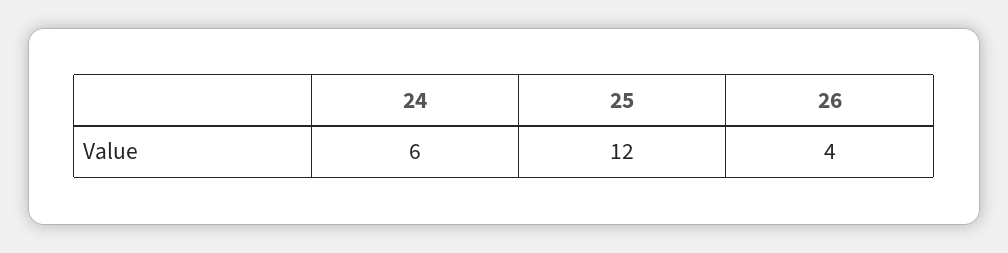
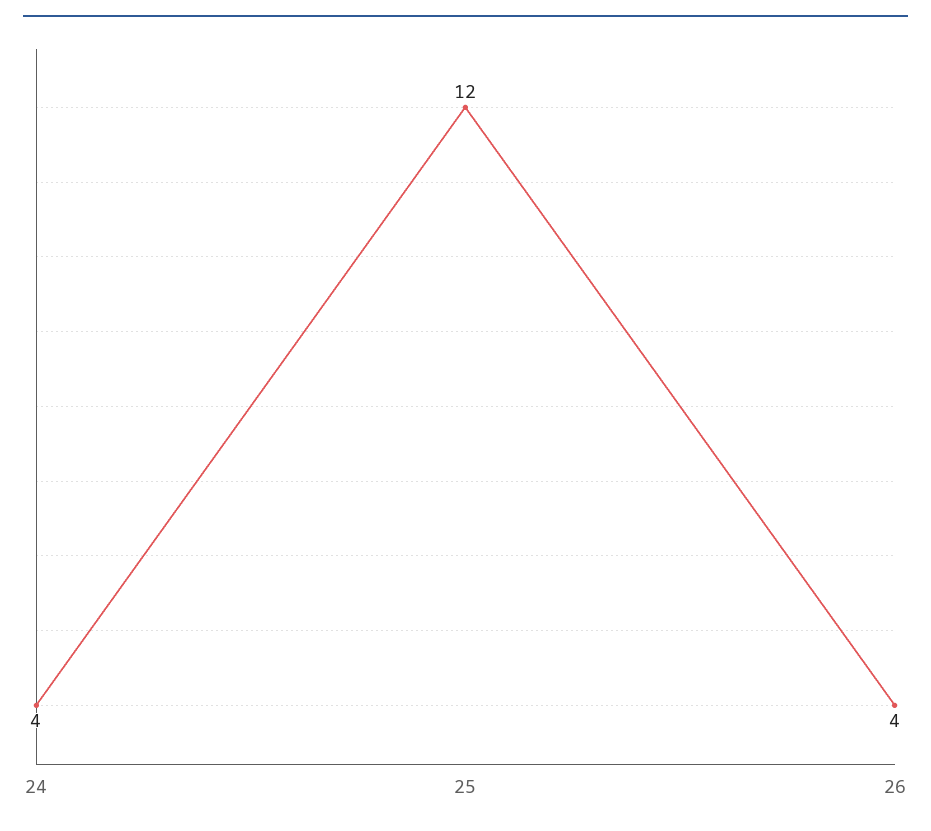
  {
-   "24": 6,
+   "24": 4,
    "25": 12,
    "26": 4
  }

